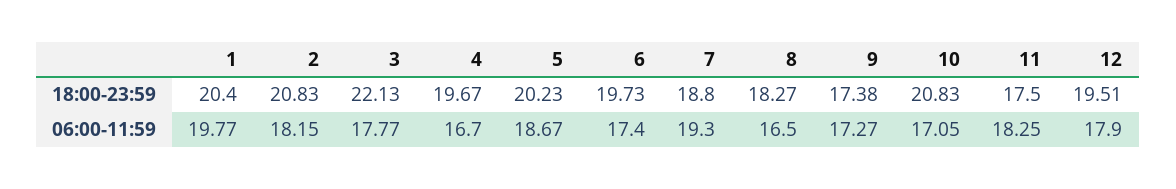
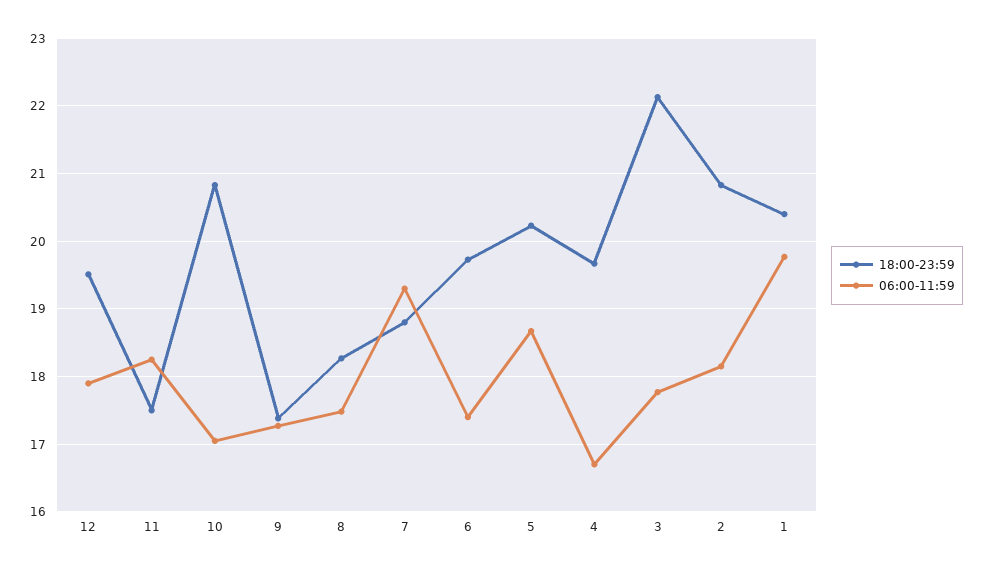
  {
    "18:00-23:59": {
      "1": 20.4,
      "2": 20.83,
      "3": 22.13,
      "4": 19.67,
      "5": 20.23,
      "6": 19.73,
      "7": 18.8,
      "8": 18.27,
      "9": 17.38,
      "10": 20.83,
      "11": 17.5,
      "12": 19.51
    },
    "06:00-11:59": {
      "1": 19.77,
      "2": 18.15,
      "3": 17.77,
      "4": 16.7,
      "5": 18.67,
      "6": 17.4,
      "7": 19.3,
-     "8": 16.5,
+     "8": 17.5,
      "9": 17.27,
      "10": 17.05,
      "11": 18.25,
      "12": 17.9
    }
  }

